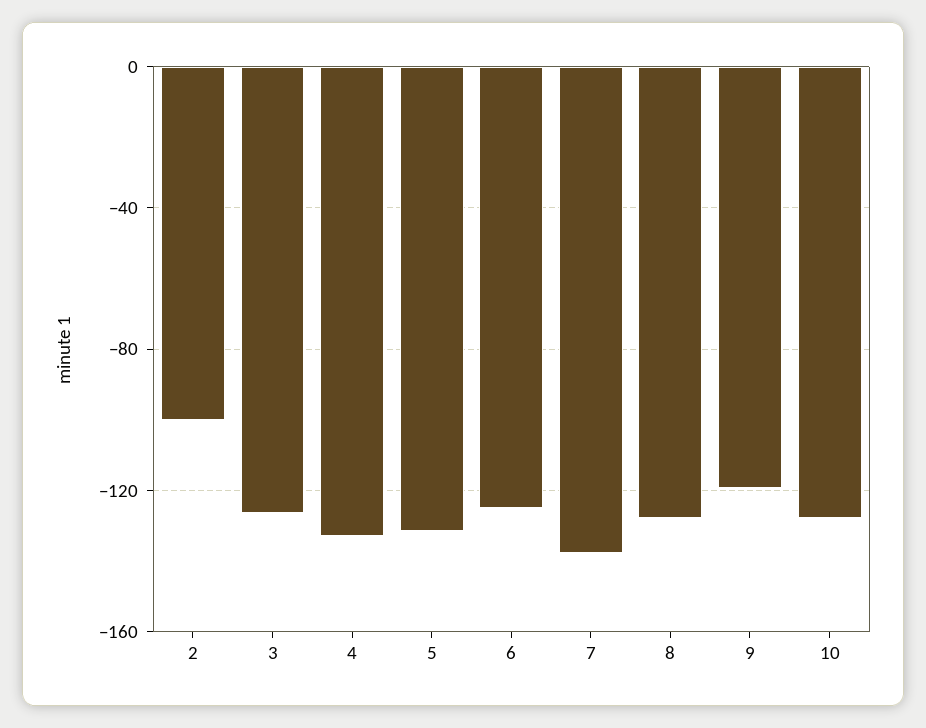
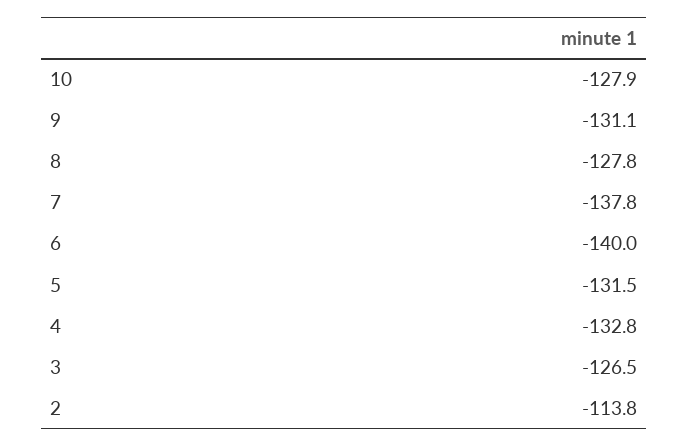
  {
-   "2": -100,
+   "2": -113.8,
    "3": -126.5,
    "4": -132.8,
    "5": -131.5,
-   "6": -125,
+   "6": -140,
    "7": -137.8,
    "8": -127.8,
-   "9": -120,
+   "9": -131.1,
    "10": -127.9
  }

